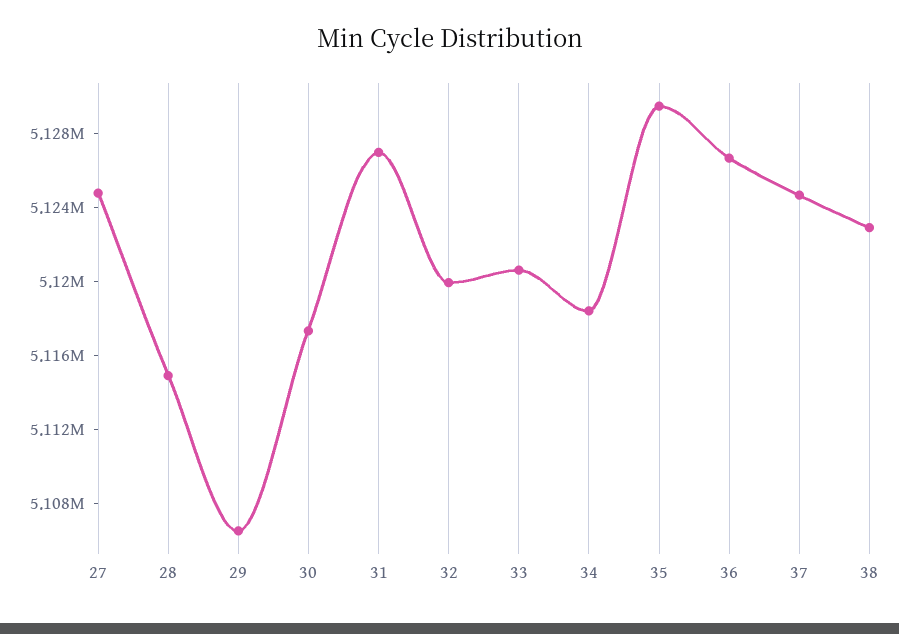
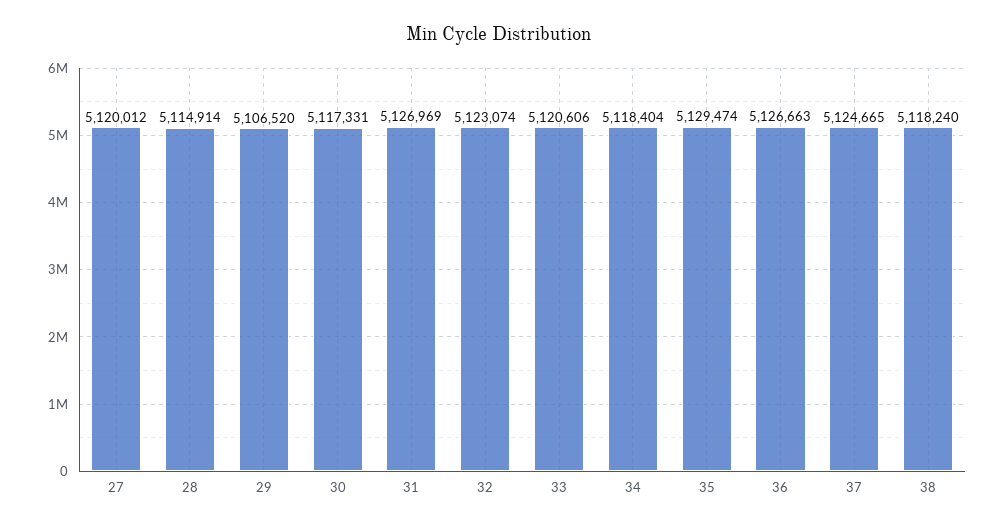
  {
-   "27": 5125000,
+   "27": 5120012,
    "28": 5114914,
    "29": 5106520,
    "30": 5117331,
    "31": 5126969,
-   "32": 5120000,
+   "32": 5123074,
    "33": 5120606,
    "34": 5118404,
    "35": 5129474,
    "36": 5126663,
    "37": 5124665,
-   "38": 5123000
+   "38": 5118240
  }

